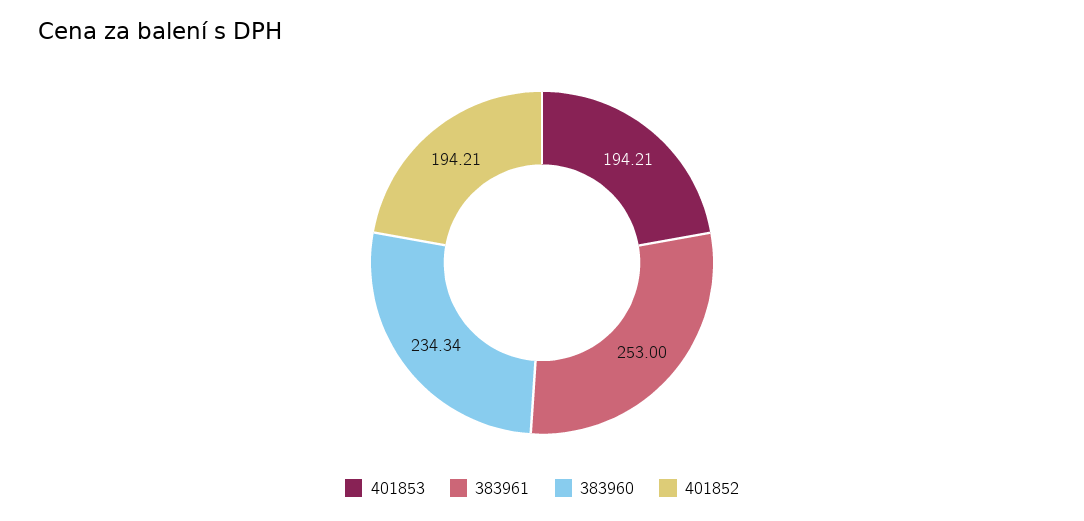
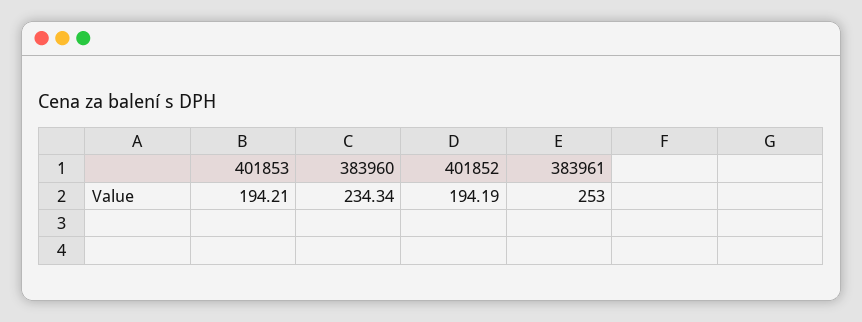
  {
    "401853": 194.21,
    "383961": 253,
    "383960": 234.34,
-   "401852": 194.21
+   "401852": 194.19
  }

